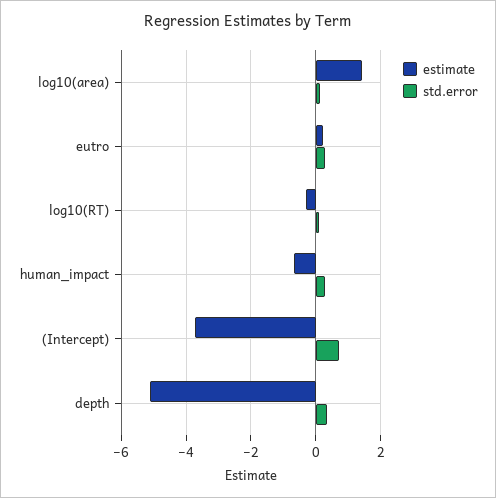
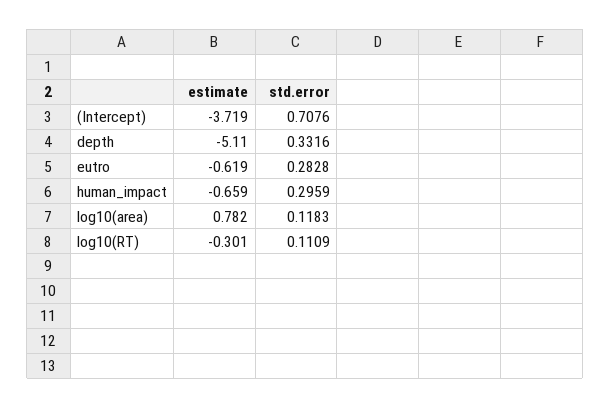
  {
    "estimate": {
-     "log10(area)": 1.4,
+     "log10(area)": 0.782,
-     "eutro": 0.2,
+     "eutro": -0.619,
      "log10(RT)": -0.301,
      "human_impact": -0.659,
      "(Intercept)": -3.719,
      "depth": -5.11
    },
    "std.error": {
      "log10(area)": 0.1183,
      "eutro": 0.2828,
      "log10(RT)": 0.1109,
      "human_impact": 0.2959,
      "(Intercept)": 0.7076,
      "depth": 0.3316
    }
  }

